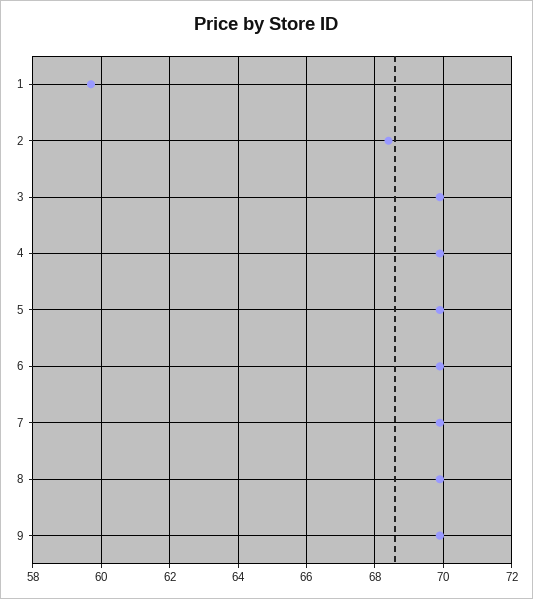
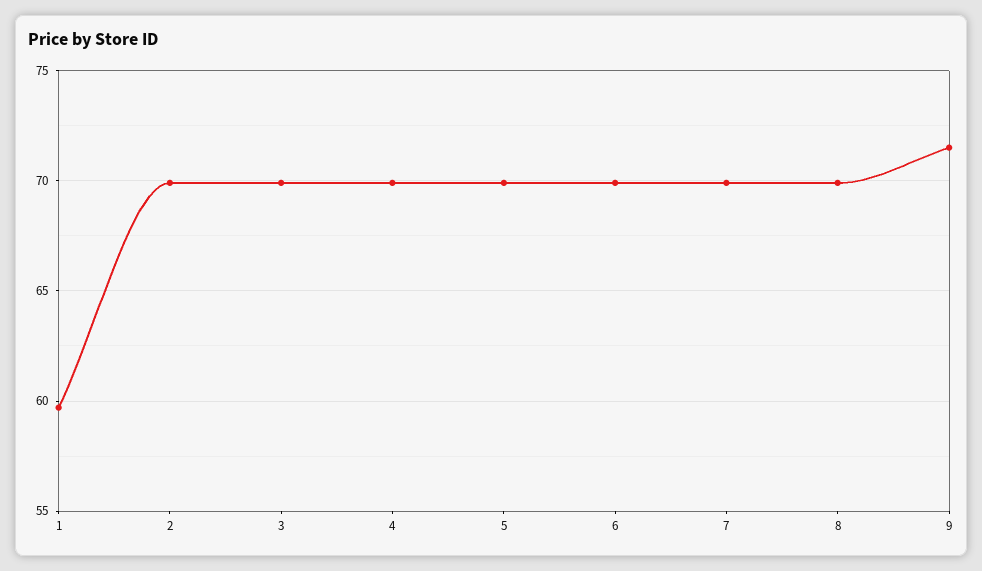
  {
    "1": 59.5,
-   "2": 68.5,
+   "2": 70,
    "3": 70,
    "4": 70,
    "5": 70,
    "6": 70,
    "7": 70,
    "8": 70,
-   "9": 70
+   "9": 71.5
  }

